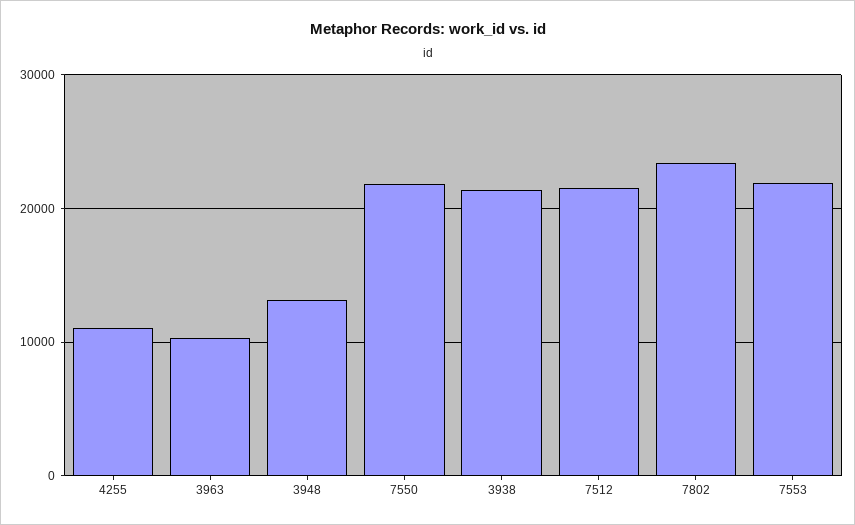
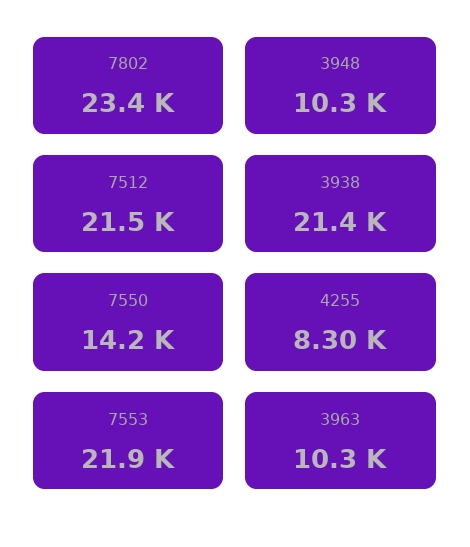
  {
-   "4255": 11000,
+   "4255": 8300,
    "3963": 10300,
-   "3948": 13000,
+   "3948": 10300,
-   "7550": 22000,
+   "7550": 14200,
    "3938": 21400,
    "7512": 21500,
    "7802": 23400,
    "7553": 21900
  }

